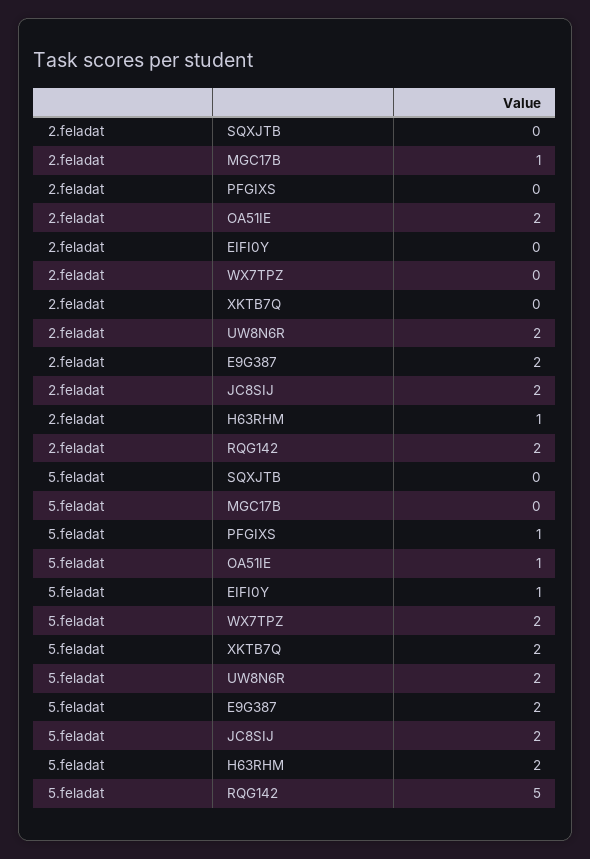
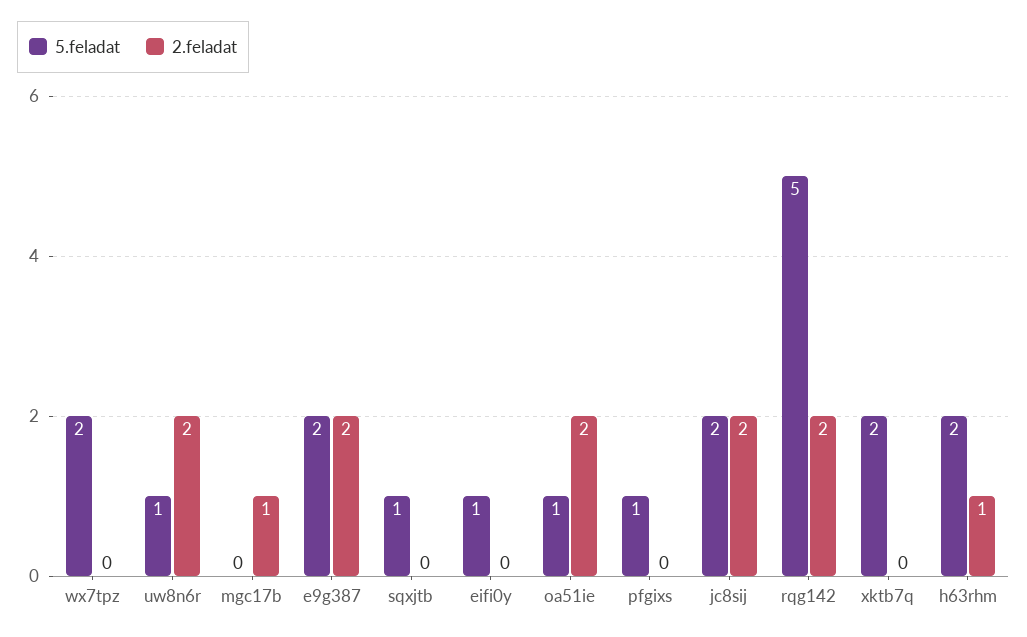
  {
    "2.feladat": {
      "SQXJTB": 0,
      "MGC17B": 1,
      "PFGIXS": 0,
      "OA51IE": 2,
      "EIFI0Y": 0,
      "WX7TPZ": 0,
      "XKTB7Q": 0,
      "UW8N6R": 2,
      "E9G387": 2,
      "JC8SIJ": 2,
      "H63RHM": 1,
      "RQG142": 2
    },
    "5.feladat": {
-     "SQXJTB": 0,
+     "SQXJTB": 1,
      "MGC17B": 0,
      "PFGIXS": 1,
      "OA51IE": 1,
      "EIFI0Y": 1,
      "WX7TPZ": 2,
      "XKTB7Q": 2,
-     "UW8N6R": 2,
+     "UW8N6R": 1,
      "E9G387": 2,
      "JC8SIJ": 2,
      "H63RHM": 2,
      "RQG142": 5
    }
  }

